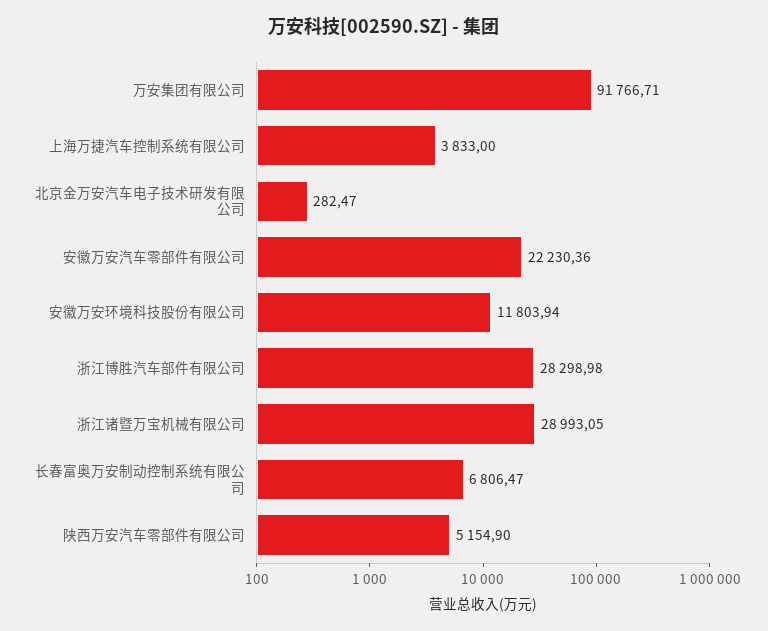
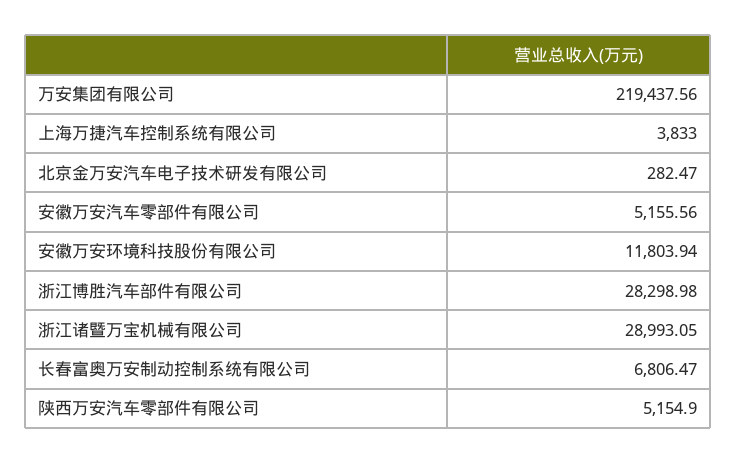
  {
-   "万安集团有限公司": 91766.71,
+   "万安集团有限公司": 219437.56,
    "上海万捷汽车控制系统有限公司": 3833,
    "北京金万安汽车电子技术研发有限公司": 282.47,
-   "安徽万安汽车零部件有限公司": 22230.36,
+   "安徽万安汽车零部件有限公司": 5155.56,
    "安徽万安环境科技股份有限公司": 11803.94,
    "浙江博胜汽车部件有限公司": 28298.98,
    "浙江诸暨万宝机械有限公司": 28993.05,
    "长春富奥万安制动控制系统有限公司": 6806.47,
    "陕西万安汽车零部件有限公司": 5154.9
  }

